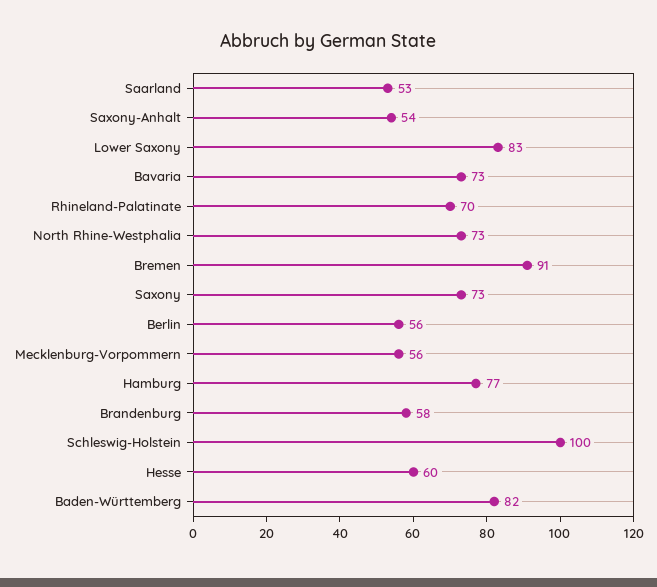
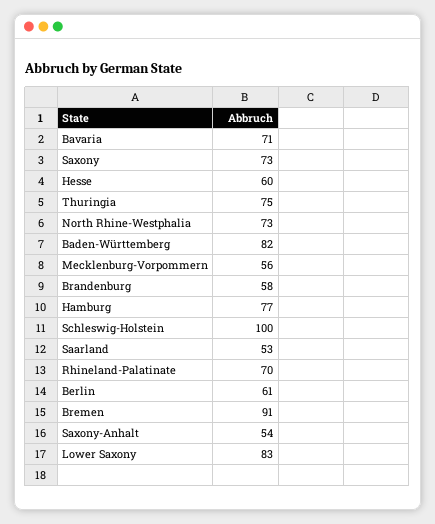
  {
    "Saarland": 53,
    "Saxony-Anhalt": 54,
    "Lower Saxony": 83,
-   "Bavaria": 73,
+   "Bavaria": 71,
    "Rhineland-Palatinate": 70,
    "North Rhine-Westphalia": 73,
    "Bremen": 91,
    "Saxony": 73,
-   "Berlin": 56,
+   "Berlin": 61,
    "Mecklenburg-Vorpommern": 56,
    "Hamburg": 77,
    "Brandenburg": 58,
    "Schleswig-Holstein": 100,
    "Hesse": 60,
-   "Baden-Württemberg": 82
+   "Baden-Württemberg": 82,
+   "Thuringia": 75
  }

